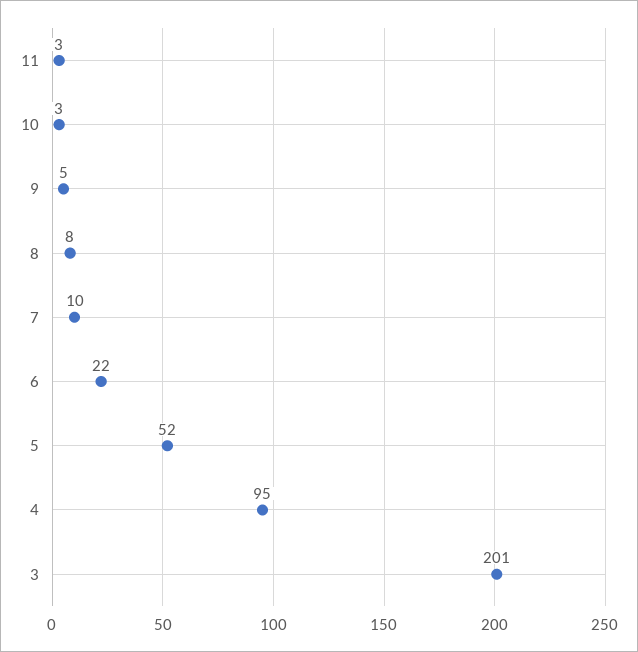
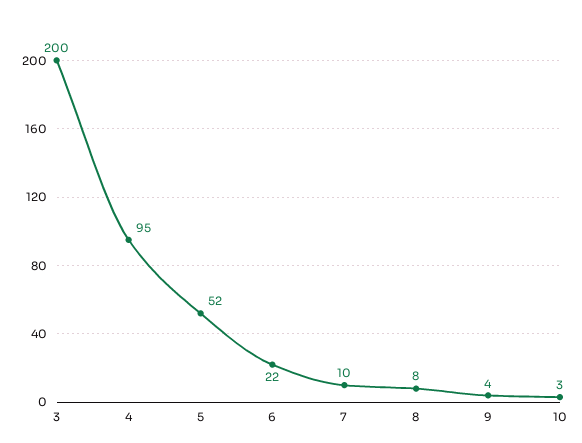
  {
-   "11": 3,
    "10": 3,
-   "9": 5,
+   "9": 4,
    "8": 8,
    "7": 10,
    "6": 22,
    "5": 52,
    "4": 95,
-   "3": 201
+   "3": 200
  }

